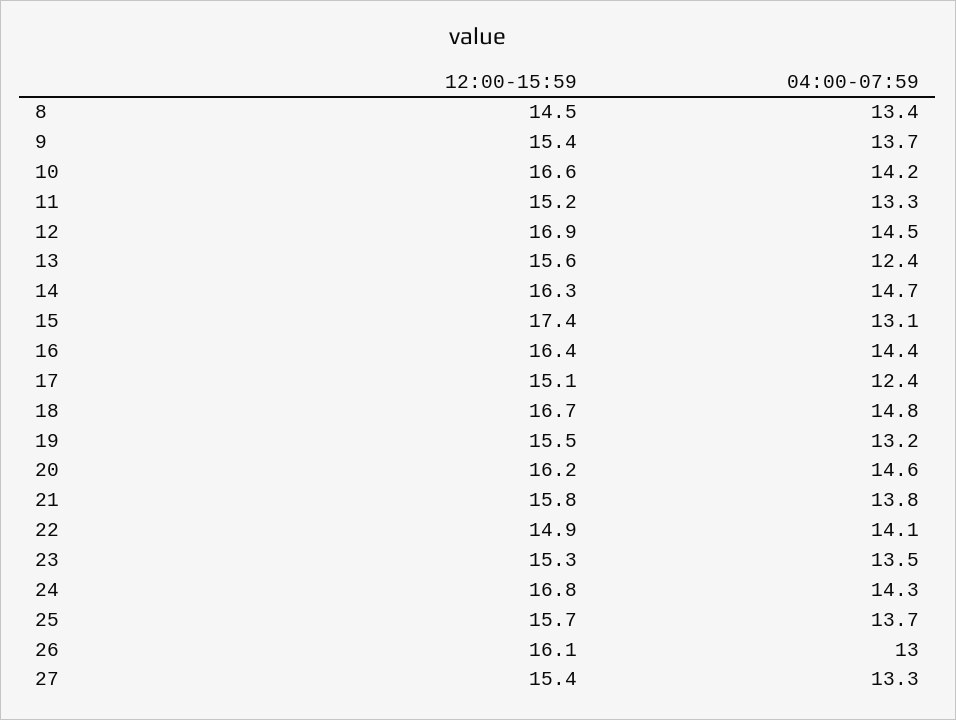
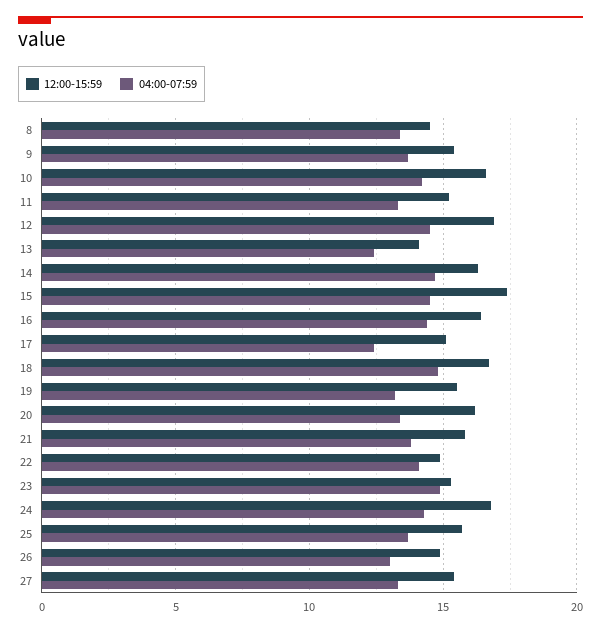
  {
    "12:00-15:59": {
      "8": 14.5,
      "9": 15.4,
      "10": 16.6,
      "11": 15.2,
      "12": 16.9,
-     "13": 15.6,
+     "13": 14,
      "14": 16.3,
      "15": 17.4,
      "16": 16.4,
      "17": 15.1,
      "18": 16.7,
      "19": 15.5,
      "20": 16.2,
      "21": 15.8,
      "22": 14.9,
      "23": 15.3,
      "24": 16.8,
      "25": 15.7,
-     "26": 16.1,
+     "26": 15,
      "27": 15.4
    },
    "04:00-07:59": {
      "8": 13.4,
      "9": 13.7,
      "10": 14.2,
      "11": 13.3,
      "12": 14.5,
      "13": 12.4,
      "14": 14.7,
-     "15": 13.1,
+     "15": 14.5,
      "16": 14.4,
      "17": 12.4,
      "18": 14.8,
      "19": 13.2,
-     "20": 14.6,
+     "20": 13.5,
      "21": 13.8,
      "22": 14.1,
-     "23": 13.5,
+     "23": 15,
      "24": 14.3,
      "25": 13.7,
      "26": 13,
      "27": 13.3
    }
  }

